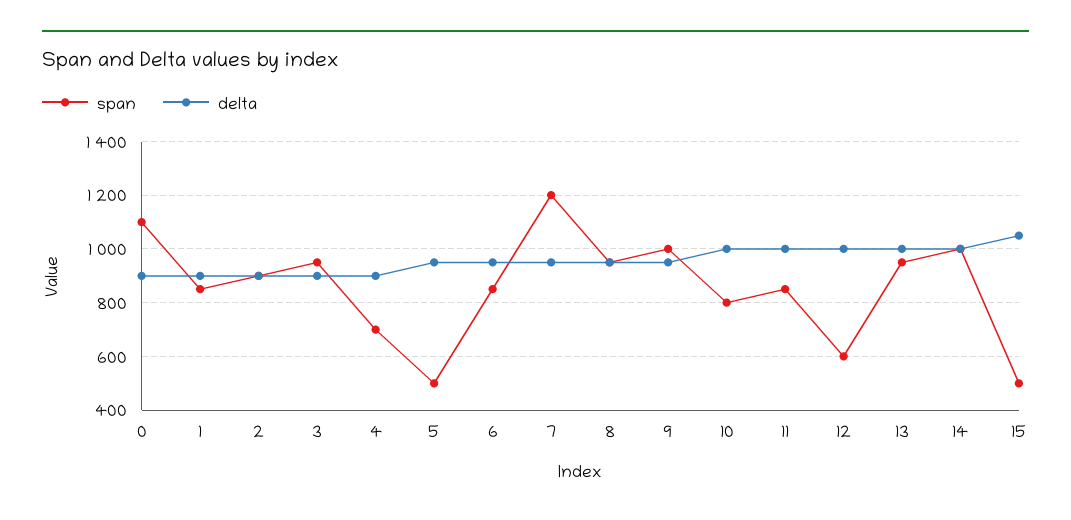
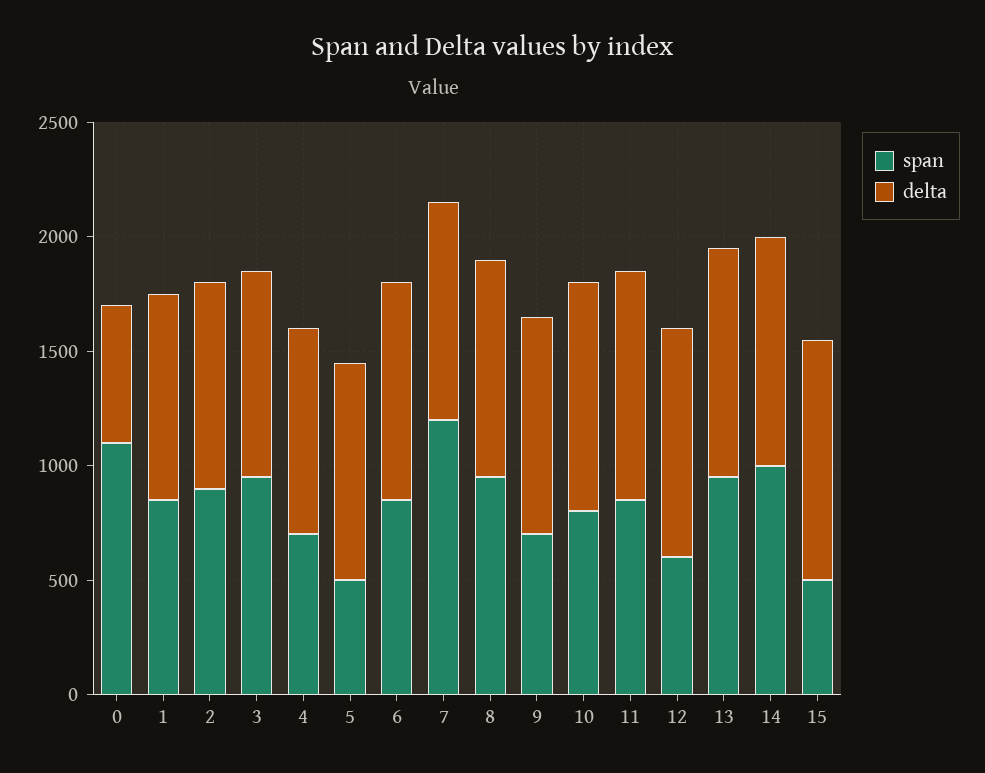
  {
    "span": {
      "0": 1100,
      "1": 850,
      "2": 900,
      "3": 950,
      "4": 700,
      "5": 500,
      "6": 850,
      "7": 1200,
      "8": 950,
-     "9": 1000,
+     "9": 700,
      "10": 800,
      "11": 850,
      "12": 600,
      "13": 950,
      "14": 1000,
      "15": 500
    },
    "delta": {
-     "0": 900,
+     "0": 600,
      "1": 900,
      "2": 900,
      "3": 900,
      "4": 900,
      "5": 950,
      "6": 950,
      "7": 950,
      "8": 950,
      "9": 950,
      "10": 1000,
      "11": 1000,
      "12": 1000,
      "13": 1000,
      "14": 1000,
      "15": 1050
    }
  }

